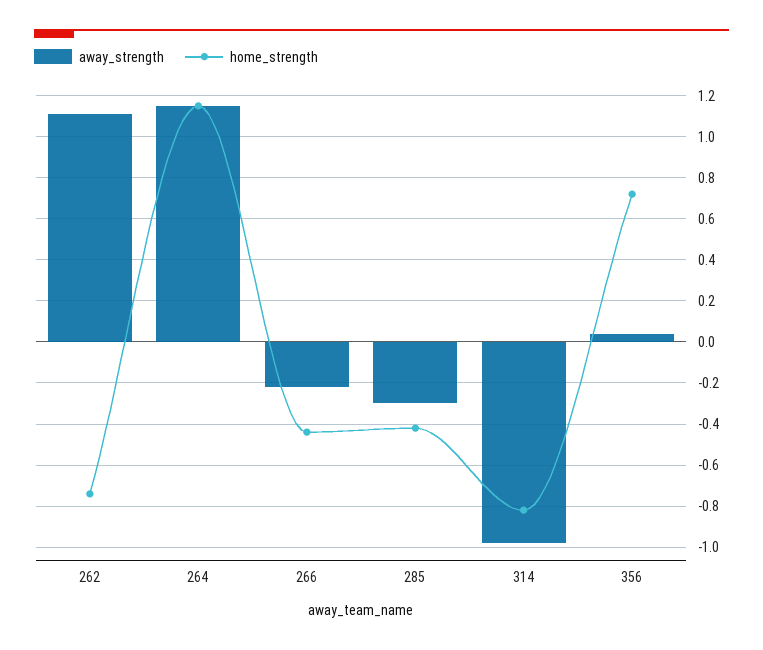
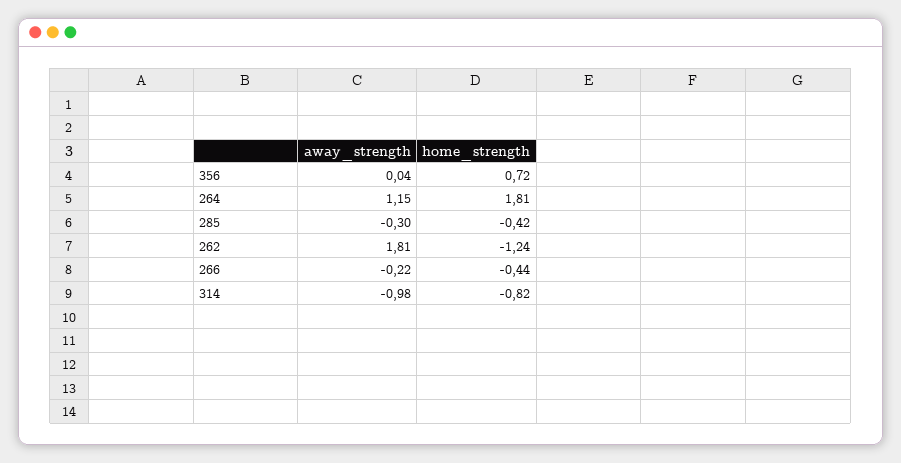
  {
    "away_strength": {
-     "262": 1.1,
+     "262": 1.81,
      "264": 1.15,
      "266": -0.22,
      "285": -0.3,
      "314": -0.98,
      "356": 0.04
    },
    "home_strength": {
-     "262": -0.75,
+     "262": -1.24,
-     "264": 1.15,
+     "264": 1.81,
      "266": -0.44,
      "285": -0.42,
      "314": -0.82,
      "356": 0.72
    }
  }

